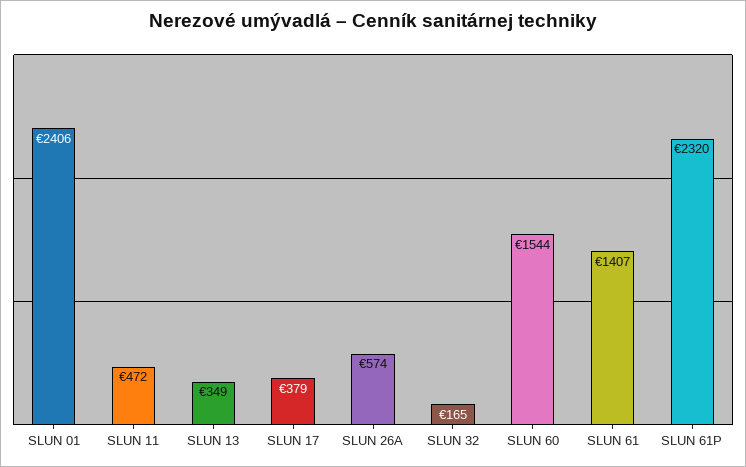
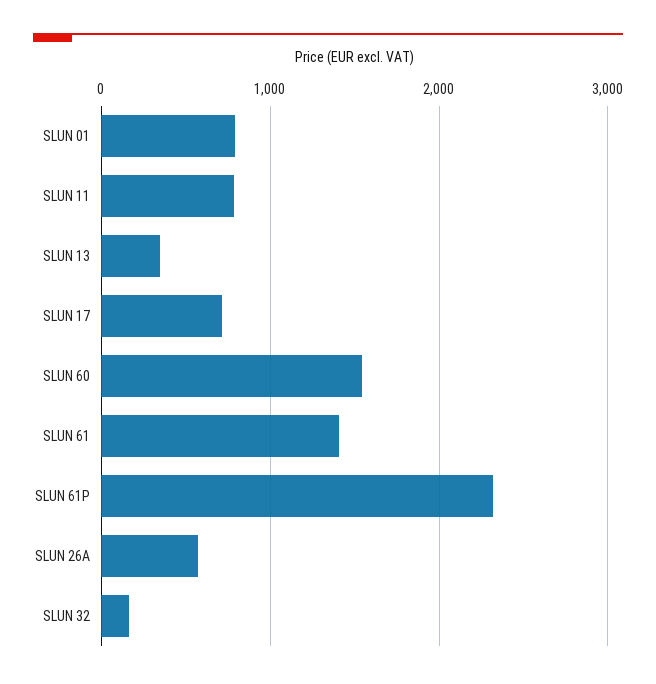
  {
-   "SLUN 01": 2406,
+   "SLUN 01": 800,
-   "SLUN 11": 472,
+   "SLUN 11": 800,
    "SLUN 13": 349,
-   "SLUN 17": 379,
+   "SLUN 17": 700,
    "SLUN 26A": 574,
    "SLUN 32": 165,
    "SLUN 60": 1544,
    "SLUN 61": 1407,
    "SLUN 61P": 2320
  }

